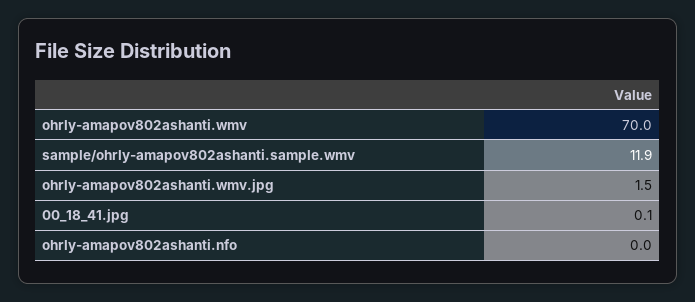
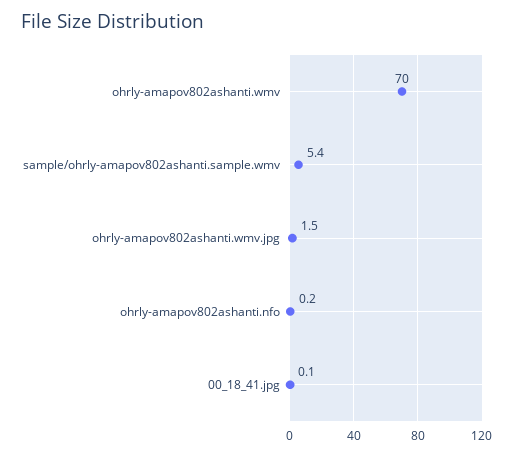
  {
    "ohrly-amapov802ashanti.wmv": 70,
-   "sample/ohrly-amapov802ashanti.sample.wmv": 11.9,
+   "sample/ohrly-amapov802ashanti.sample.wmv": 5.4,
    "ohrly-amapov802ashanti.wmv.jpg": 1.5,
    "00_18_41.jpg": 0.1,
-   "ohrly-amapov802ashanti.nfo": 0
+   "ohrly-amapov802ashanti.nfo": 0.2
  }

